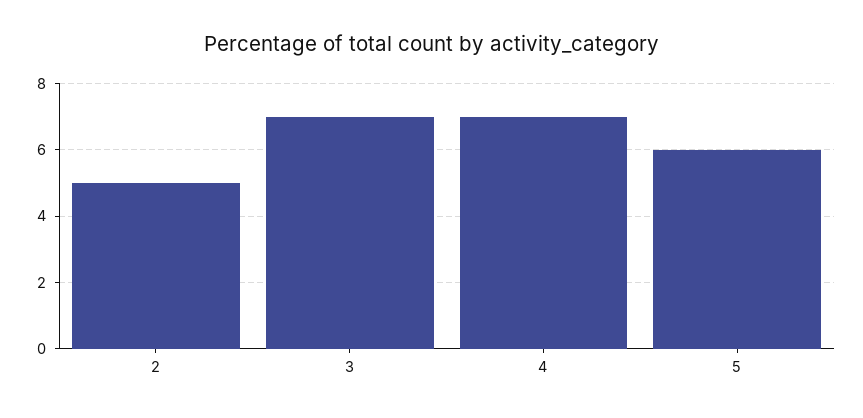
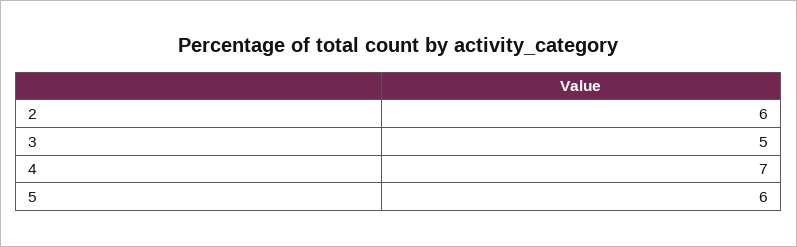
  {
-   "2": 5,
+   "2": 6,
-   "3": 7,
+   "3": 5,
    "4": 7,
    "5": 6
  }

